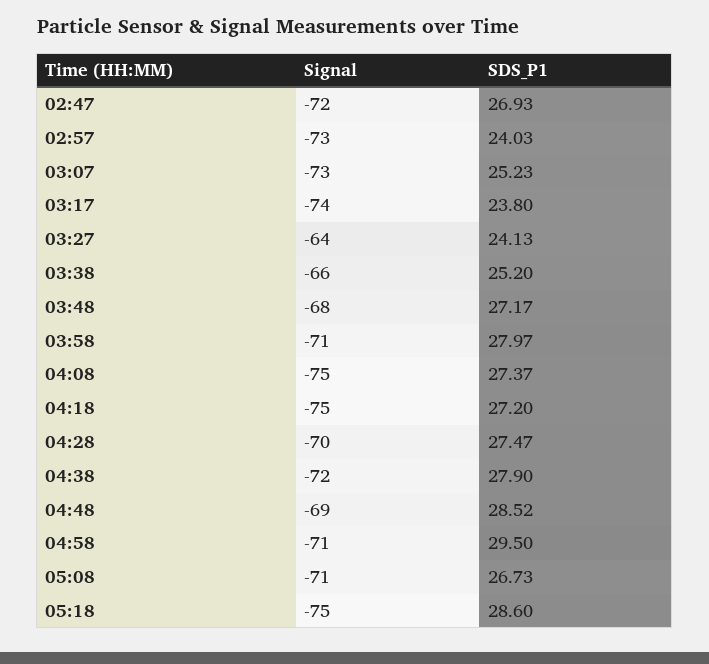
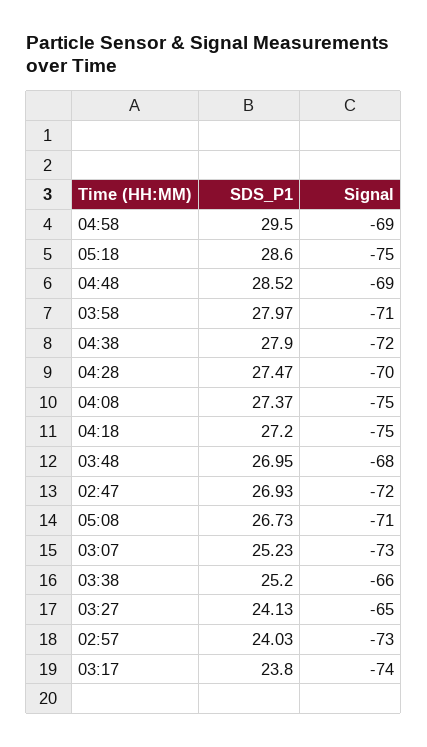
  {
    "Signal": {
      "02:47": -72,
      "02:57": -73,
      "03:07": -73,
      "03:17": -74,
-     "03:27": -64,
+     "03:27": -65,
      "03:38": -66,
      "03:48": -68,
      "03:58": -71,
      "04:08": -75,
      "04:18": -75,
      "04:28": -70,
      "04:38": -72,
      "04:48": -69,
-     "04:58": -71,
+     "04:58": -69,
      "05:08": -71,
      "05:18": -75
    },
    "SDS_P1": {
      "02:47": 26.93,
      "02:57": 24.03,
      "03:07": 25.23,
      "03:17": 23.8,
      "03:27": 24.13,
      "03:38": 25.2,
-     "03:48": 27.17,
+     "03:48": 26.95,
      "03:58": 27.97,
      "04:08": 27.37,
      "04:18": 27.2,
      "04:28": 27.47,
      "04:38": 27.9,
      "04:48": 28.52,
      "04:58": 29.5,
      "05:08": 26.73,
      "05:18": 28.6
    }
  }

